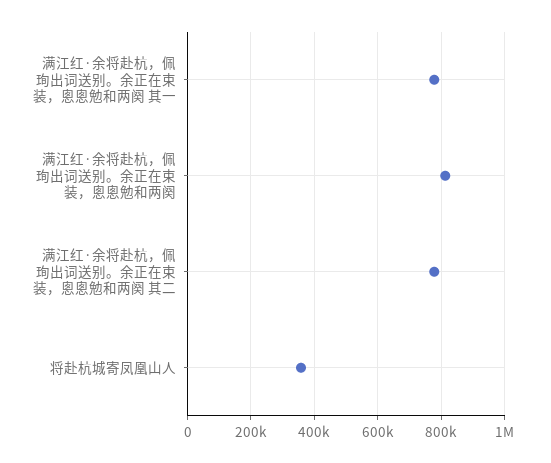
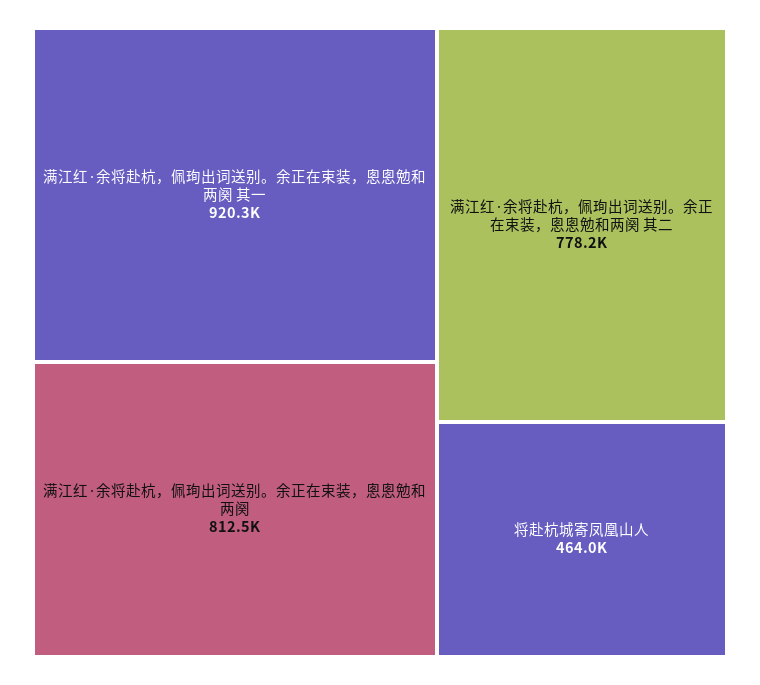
  {
-   "满江红·余将赴杭，佩珣出词送别。余正在束装，悤悤勉和两阕 其一": 780000,
+   "满江红·余将赴杭，佩珣出词送别。余正在束装，悤悤勉和两阕 其一": 920300,
    "满江红·余将赴杭，佩珣出词送别。余正在束装，悤悤勉和两阕": 812500,
    "满江红·余将赴杭，佩珣出词送别。余正在束装，悤悤勉和两阕 其二": 778200,
-   "将赴杭城寄凤凰山人": 360000
+   "将赴杭城寄凤凰山人": 464000
  }

